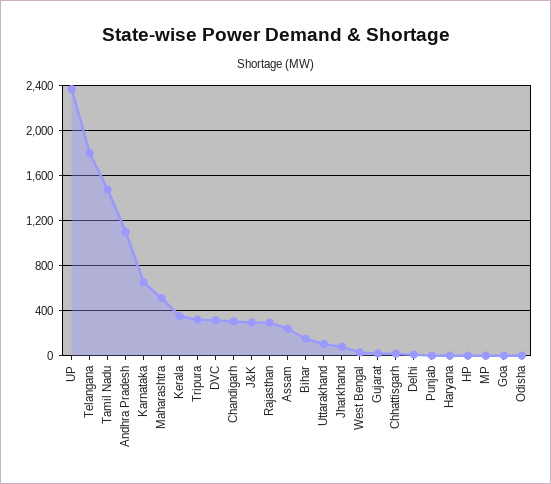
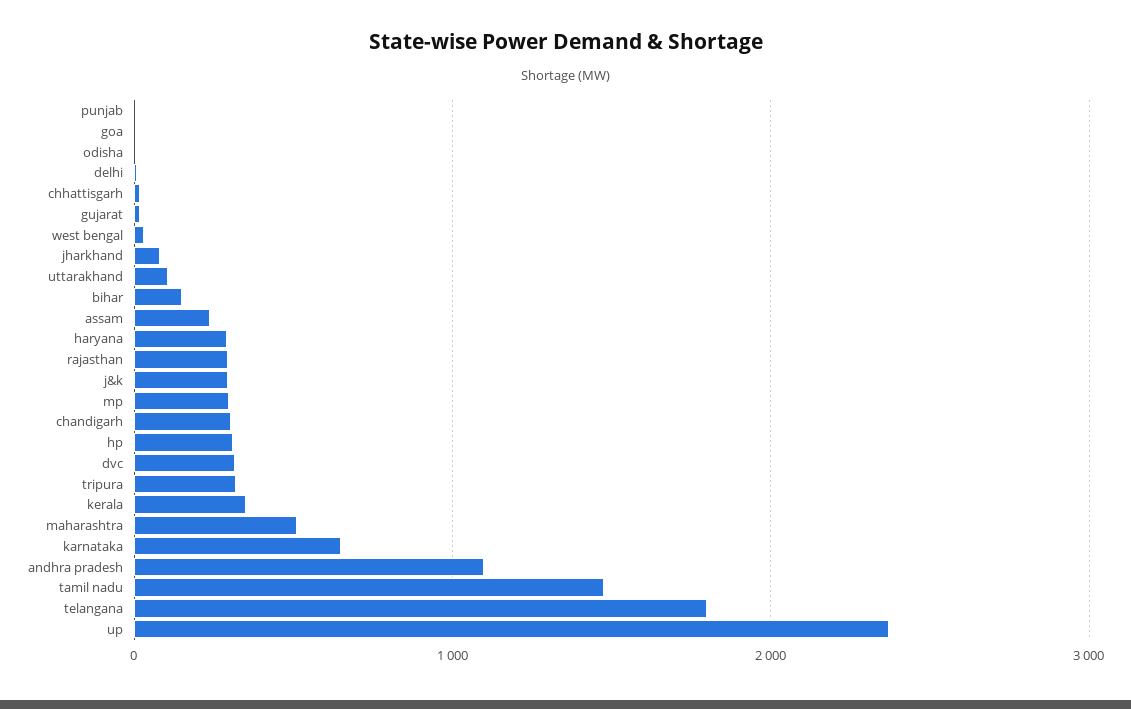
  {
    "UP": 2400,
    "Telangana": 1800,
    "Tamil Nadu": 1500,
    "Andhra Pradesh": 1100,
    "Karnataka": 700,
    "Maharashtra": 500,
    "Kerala": 400,
    "Tripura": 300,
    "DVC": 300,
    "Chandigarh": 300,
    "J&K": 300,
    "Rajasthan": 300,
    "Assam": 200,
    "Bihar": 200,
    "Uttarakhand": 100,
    "Jharkhand": 100,
    "West Bengal": 0,
    "Gujarat": 0,
    "Chhattisgarh": 0,
    "Delhi": 0,
    "Punjab": 0,
-   "Haryana": 0,
+   "Haryana": 300,
-   "HP": 0,
+   "HP": 300,
-   "MP": 0,
+   "MP": 300,
    "Goa": 0,
    "Odisha": 0
  }

